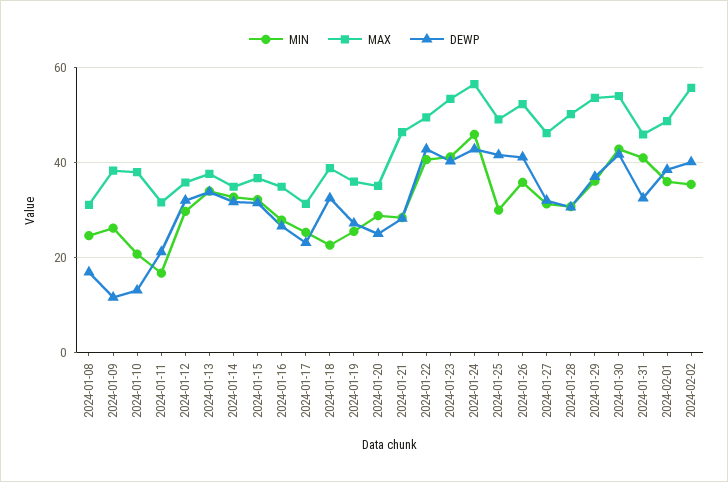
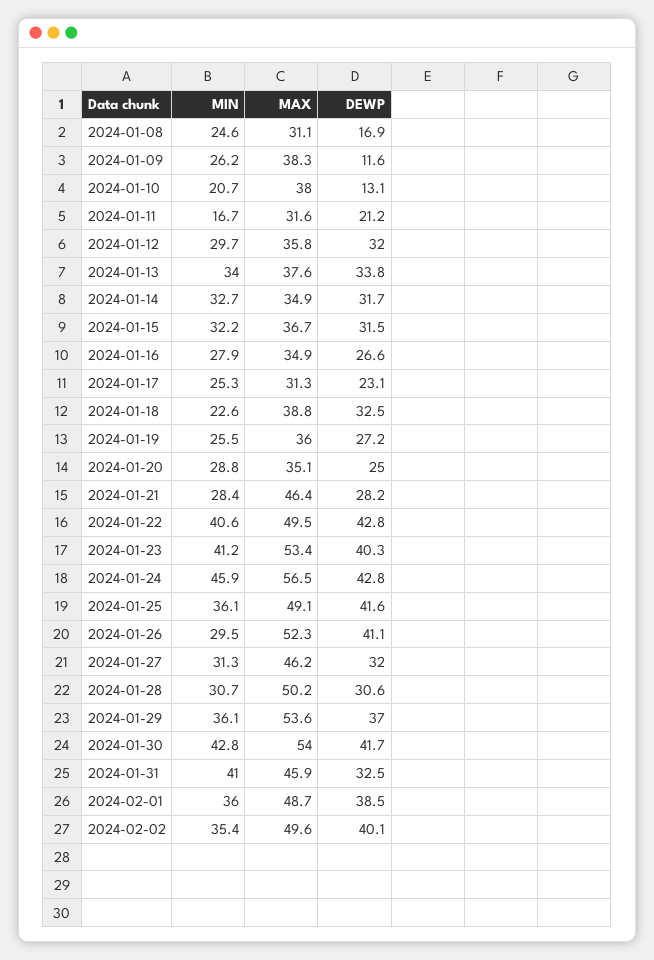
  {
    "MIN": {
      "2024-01-08": 24.6,
      "2024-01-09": 26.2,
      "2024-01-10": 20.7,
      "2024-01-11": 16.7,
      "2024-01-12": 29.7,
      "2024-01-13": 34,
      "2024-01-14": 32.7,
      "2024-01-15": 32.2,
      "2024-01-16": 27.9,
      "2024-01-17": 25.3,
      "2024-01-18": 22.6,
      "2024-01-19": 25.5,
      "2024-01-20": 28.8,
      "2024-01-21": 28.4,
      "2024-01-22": 40.6,
      "2024-01-23": 41.2,
      "2024-01-24": 45.9,
-     "2024-01-25": 30,
+     "2024-01-25": 36.1,
-     "2024-01-26": 36,
+     "2024-01-26": 29.5,
      "2024-01-27": 31.3,
      "2024-01-28": 30.7,
      "2024-01-29": 36.1,
      "2024-01-30": 42.8,
      "2024-01-31": 41,
      "2024-02-01": 36,
      "2024-02-02": 35.4
    },
    "MAX": {
      "2024-01-08": 31.1,
      "2024-01-09": 38.3,
      "2024-01-10": 38,
      "2024-01-11": 31.6,
      "2024-01-12": 35.8,
      "2024-01-13": 37.6,
      "2024-01-14": 34.9,
      "2024-01-15": 36.7,
      "2024-01-16": 34.9,
      "2024-01-17": 31.3,
      "2024-01-18": 38.8,
      "2024-01-19": 36,
      "2024-01-20": 35.1,
      "2024-01-21": 46.4,
      "2024-01-22": 49.5,
      "2024-01-23": 53.4,
      "2024-01-24": 56.5,
      "2024-01-25": 49.1,
      "2024-01-26": 52.3,
      "2024-01-27": 46.2,
      "2024-01-28": 50.2,
      "2024-01-29": 53.6,
      "2024-01-30": 54,
      "2024-01-31": 45.9,
      "2024-02-01": 48.7,
-     "2024-02-02": 56
+     "2024-02-02": 49.6
    },
    "DEWP": {
      "2024-01-08": 16.9,
      "2024-01-09": 11.6,
      "2024-01-10": 13.1,
      "2024-01-11": 21.2,
      "2024-01-12": 32,
      "2024-01-13": 33.8,
      "2024-01-14": 31.7,
      "2024-01-15": 31.5,
      "2024-01-16": 26.6,
      "2024-01-17": 23.1,
      "2024-01-18": 32.5,
      "2024-01-19": 27.2,
      "2024-01-20": 25,
      "2024-01-21": 28.2,
      "2024-01-22": 42.8,
      "2024-01-23": 40.3,
      "2024-01-24": 42.8,
      "2024-01-25": 41.6,
      "2024-01-26": 41.1,
      "2024-01-27": 32,
      "2024-01-28": 30.6,
      "2024-01-29": 37,
      "2024-01-30": 41.7,
      "2024-01-31": 32.5,
      "2024-02-01": 38.5,
      "2024-02-02": 40.1
    }
  }

